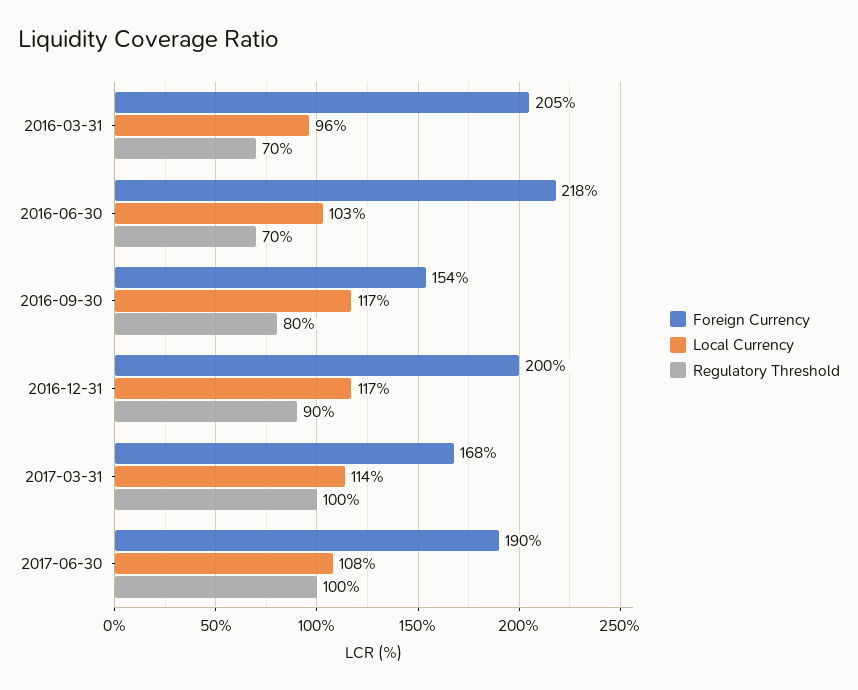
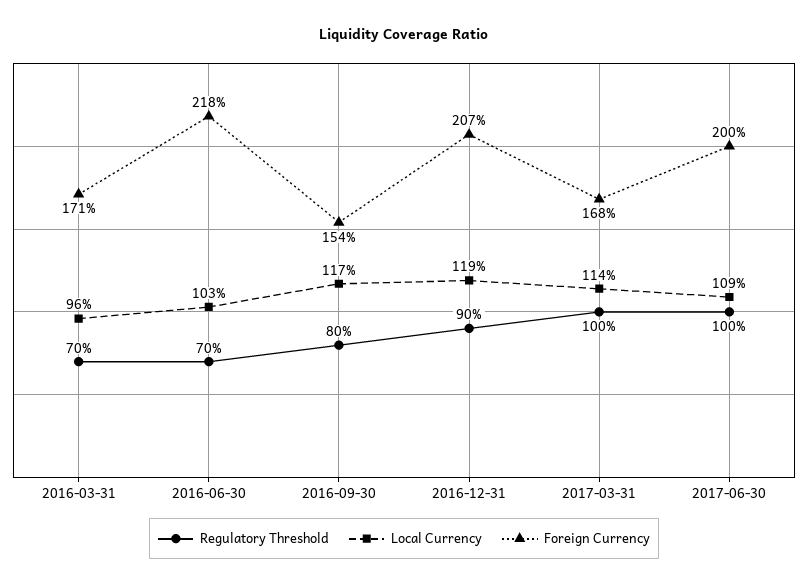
  {
    "Foreign Currency": {
-     "2016-03-31": 205,
+     "2016-03-31": 171,
      "2016-06-30": 218,
      "2016-09-30": 154,
-     "2016-12-31": 200,
+     "2016-12-31": 207,
      "2017-03-31": 168,
-     "2017-06-30": 190
+     "2017-06-30": 200
    },
    "Local Currency": {
      "2016-03-31": 96,
      "2016-06-30": 103,
      "2016-09-30": 117,
-     "2016-12-31": 117,
+     "2016-12-31": 119,
      "2017-03-31": 114,
-     "2017-06-30": 108
+     "2017-06-30": 109
    },
    "Regulatory Threshold": {
      "2016-03-31": 70,
      "2016-06-30": 70,
      "2016-09-30": 80,
      "2016-12-31": 90,
      "2017-03-31": 100,
      "2017-06-30": 100
    }
  }

